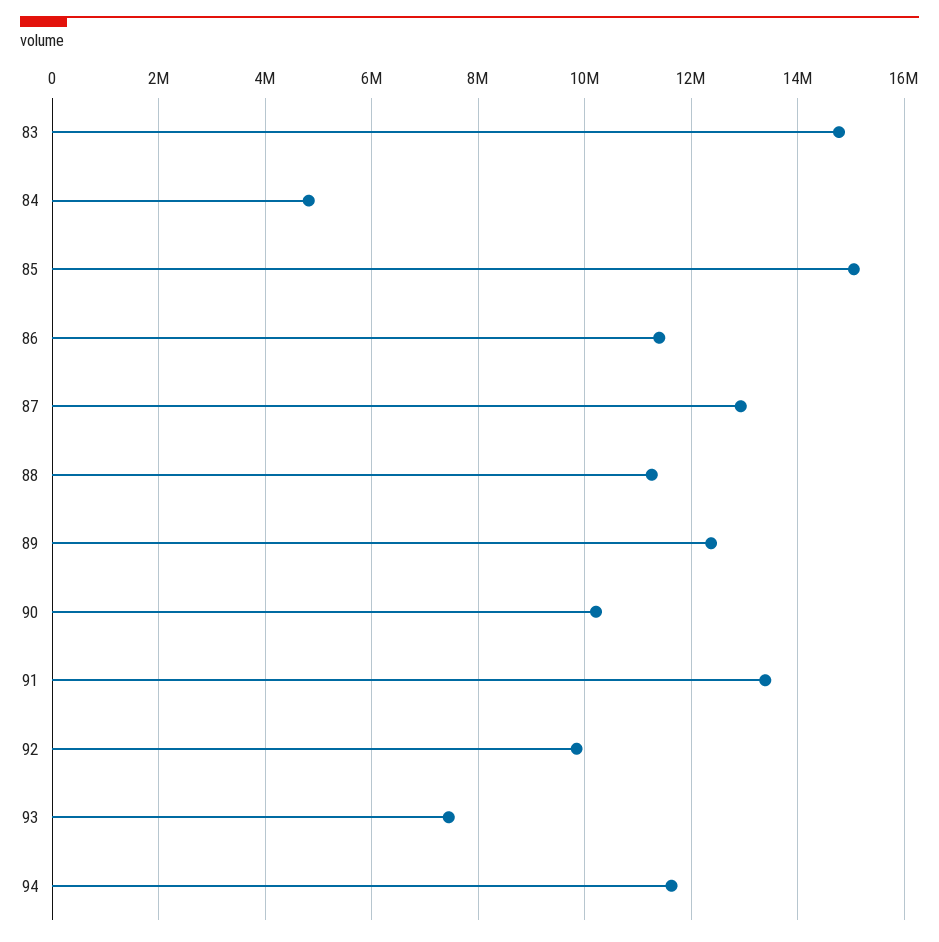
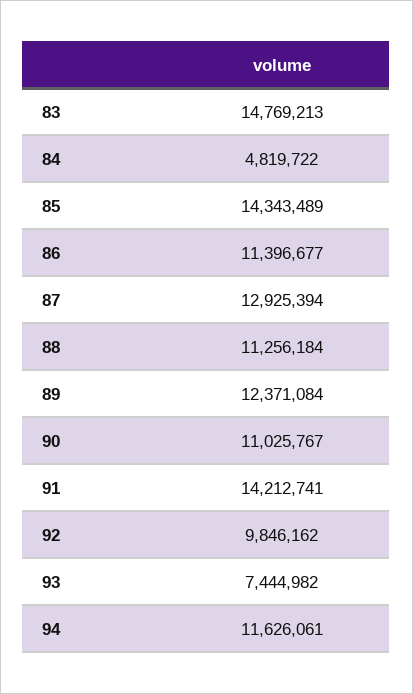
  {
    "83": 14769213,
    "84": 4819722,
-   "85": 15000000,
+   "85": 14343489,
    "86": 11396677,
    "87": 12925394,
    "88": 11256184,
    "89": 12371084,
-   "90": 10200000,
+   "90": 11025767,
-   "91": 13400000,
+   "91": 14212741,
    "92": 9846162,
    "93": 7444982,
    "94": 11626061
  }

